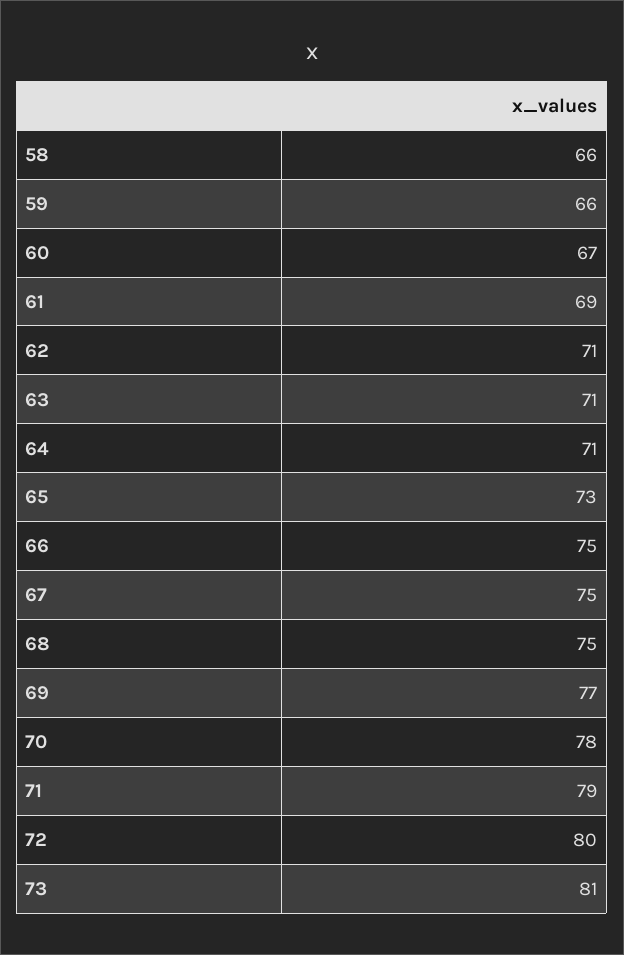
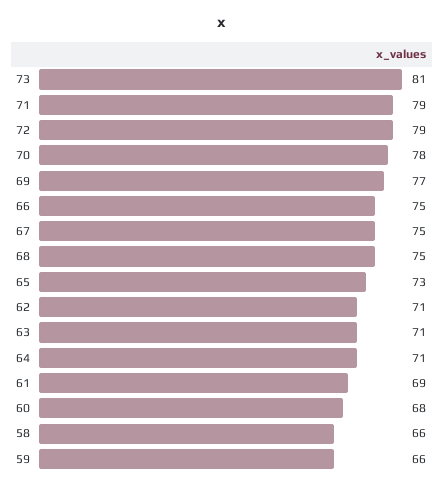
  {
    "58": 66,
    "59": 66,
-   "60": 67,
+   "60": 68,
    "61": 69,
    "62": 71,
    "63": 71,
    "64": 71,
    "65": 73,
    "66": 75,
    "67": 75,
    "68": 75,
    "69": 77,
    "70": 78,
    "71": 79,
-   "72": 80,
+   "72": 79,
    "73": 81
  }

